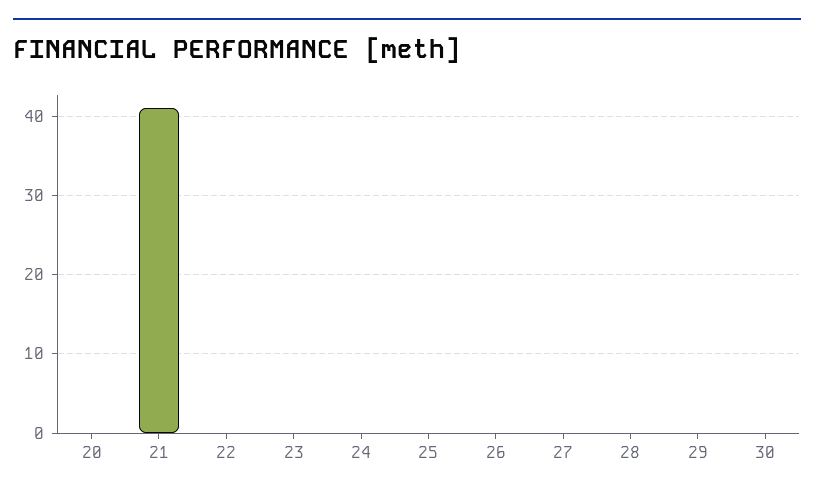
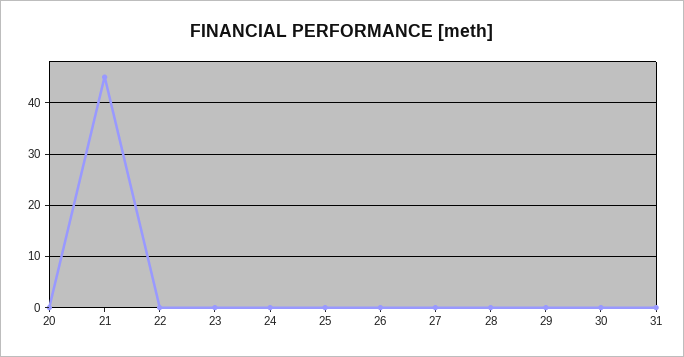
  {
    "20": 0,
-   "21": 41,
+   "21": 45,
    "22": 0,
    "23": 0,
    "24": 0,
    "25": 0,
    "26": 0,
    "27": 0,
    "28": 0,
    "29": 0,
-   "30": 0
+   "30": 0,
+   "31": 0
  }

